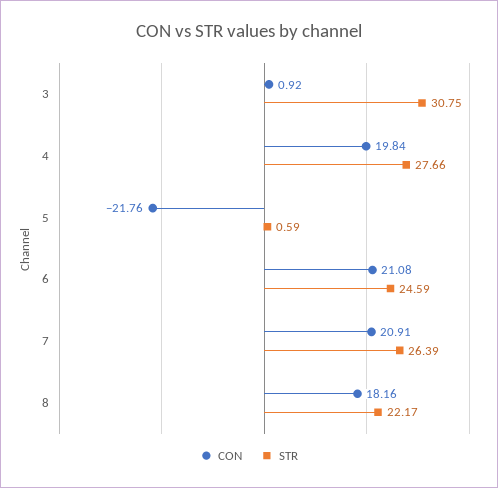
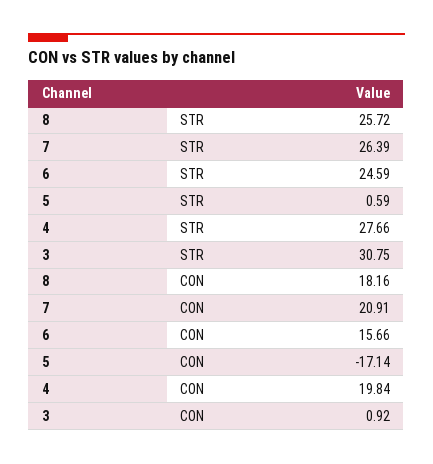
  {
    "CON": {
      "3": 0.92,
      "4": 19.84,
-     "5": -21.76,
+     "5": -17.14,
-     "6": 21.08,
+     "6": 15.66,
      "7": 20.91,
      "8": 18.16
    },
    "STR": {
      "3": 30.75,
      "4": 27.66,
      "5": 0.59,
      "6": 24.59,
      "7": 26.39,
-     "8": 22.17
+     "8": 25.72
    }
  }

